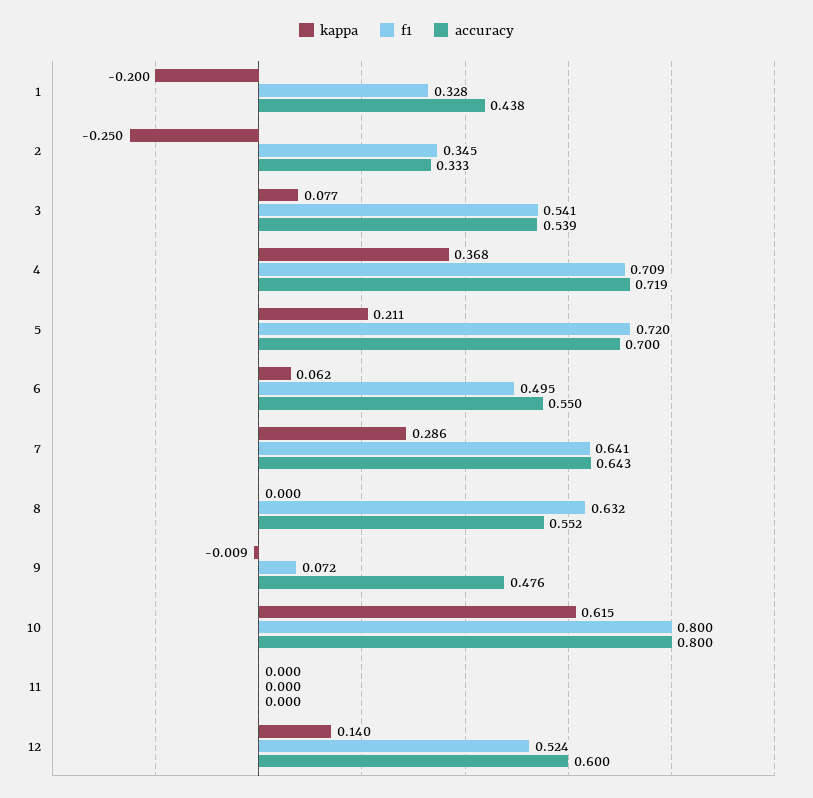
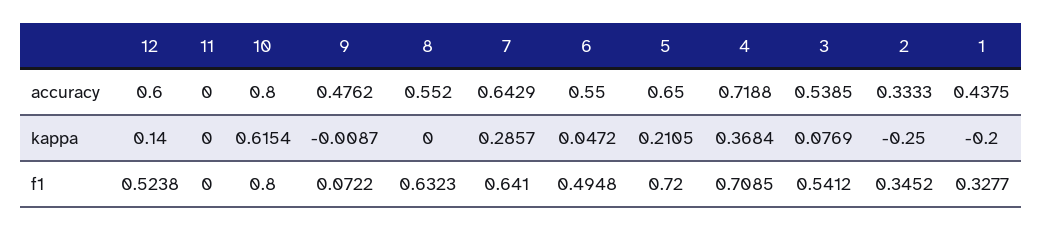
  {
    "kappa": {
      "1": -0.2,
      "2": -0.25,
      "3": 0.0769,
      "4": 0.3684,
      "5": 0.2105,
-     "6": 0.062,
+     "6": 0.0472,
      "7": 0.2857,
      "8": 0,
      "9": -0.0087,
      "10": 0.6154,
      "11": 0,
      "12": 0.14
    },
    "f1": {
      "1": 0.3277,
      "2": 0.3452,
      "3": 0.5412,
      "4": 0.7085,
      "5": 0.72,
      "6": 0.4948,
      "7": 0.641,
      "8": 0.6323,
      "9": 0.0722,
      "10": 0.8,
      "11": 0,
      "12": 0.5238
    },
    "accuracy": {
      "1": 0.4375,
      "2": 0.3333,
      "3": 0.5385,
      "4": 0.7188,
-     "5": 0.7,
+     "5": 0.65,
      "6": 0.55,
      "7": 0.6429,
      "8": 0.552,
      "9": 0.4762,
      "10": 0.8,
      "11": 0,
      "12": 0.6
    }
  }

